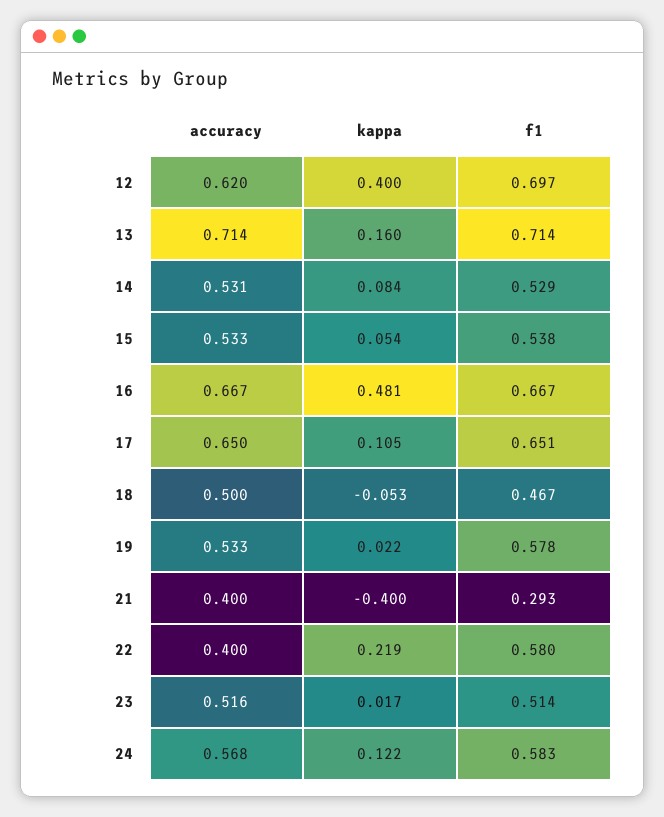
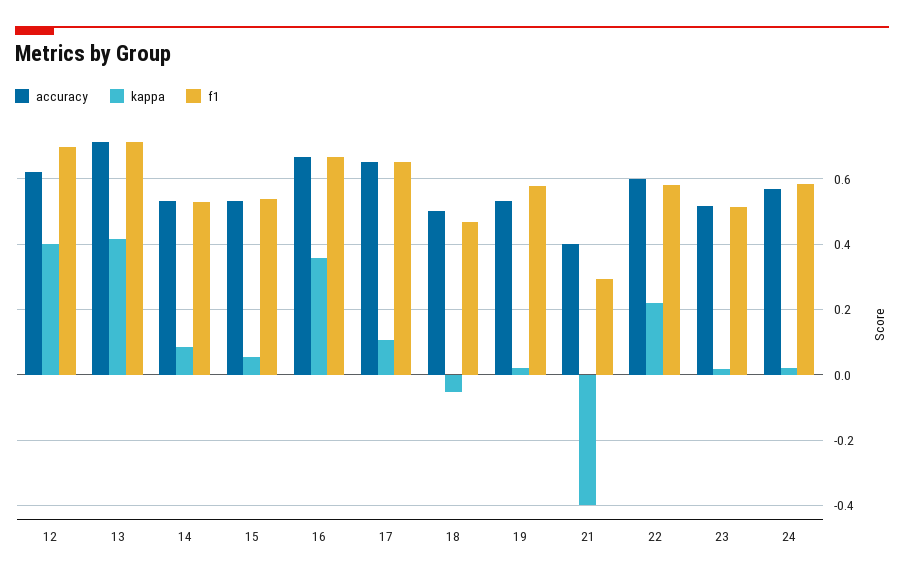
  {
    "accuracy": {
      "12": 0.62,
      "13": 0.714,
      "14": 0.531,
      "15": 0.533,
      "16": 0.667,
      "17": 0.65,
      "18": 0.5,
      "19": 0.533,
      "21": 0.4,
-     "22": 0.4,
+     "22": 0.6,
      "23": 0.516,
      "24": 0.568
    },
    "kappa": {
      "12": 0.4,
-     "13": 0.16,
+     "13": 0.42,
      "14": 0.084,
      "15": 0.054,
-     "16": 0.481,
+     "16": 0.36,
      "17": 0.105,
      "18": -0.053,
      "19": 0.022,
      "21": -0.4,
      "22": 0.219,
      "23": 0.017,
-     "24": 0.122
+     "24": 0.02
    },
    "f1": {
      "12": 0.697,
      "13": 0.714,
      "14": 0.529,
      "15": 0.538,
      "16": 0.667,
      "17": 0.651,
      "18": 0.467,
      "19": 0.578,
      "21": 0.293,
      "22": 0.58,
      "23": 0.514,
      "24": 0.583
    }
  }

